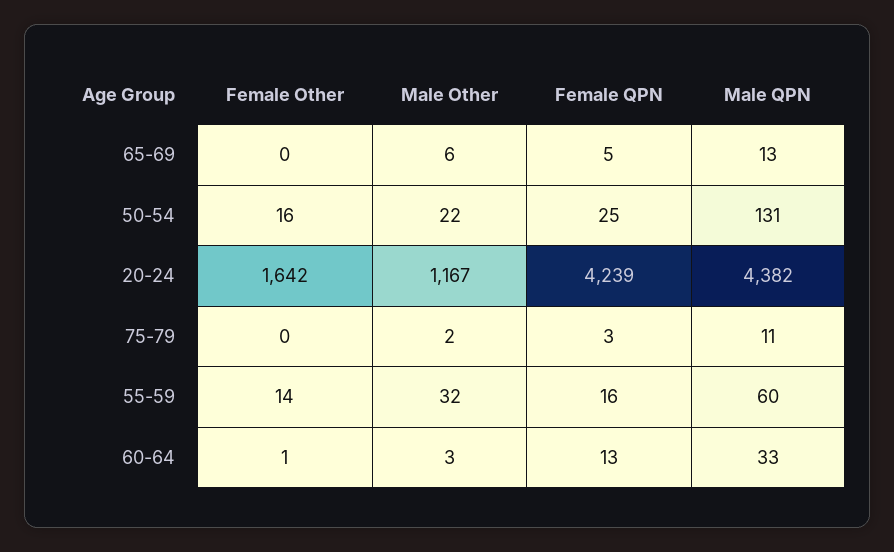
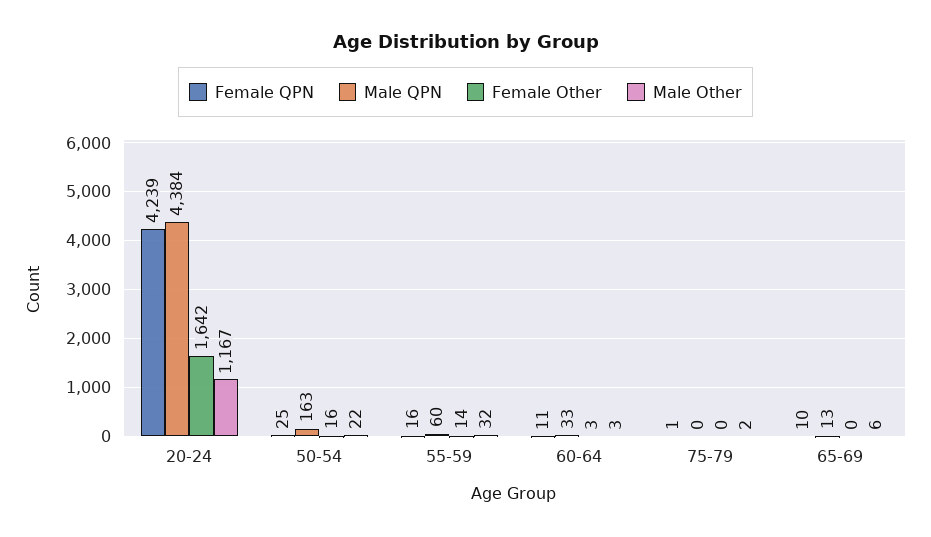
  {
    "Female Other": {
      "65-69": 0,
      "50-54": 16,
      "20-24": 1642,
      "75-79": 0,
      "55-59": 14,
-     "60-64": 1
+     "60-64": 3
    },
    "Male Other": {
      "65-69": 6,
      "50-54": 22,
      "20-24": 1167,
      "75-79": 2,
      "55-59": 32,
      "60-64": 3
    },
    "Female QPN": {
-     "65-69": 5,
+     "65-69": 10,
      "50-54": 25,
      "20-24": 4239,
-     "75-79": 3,
+     "75-79": 1,
      "55-59": 16,
-     "60-64": 13
+     "60-64": 11
    },
    "Male QPN": {
      "65-69": 13,
-     "50-54": 131,
+     "50-54": 163,
-     "20-24": 4382,
+     "20-24": 4384,
-     "75-79": 11,
+     "75-79": 0,
      "55-59": 60,
      "60-64": 33
    }
  }

